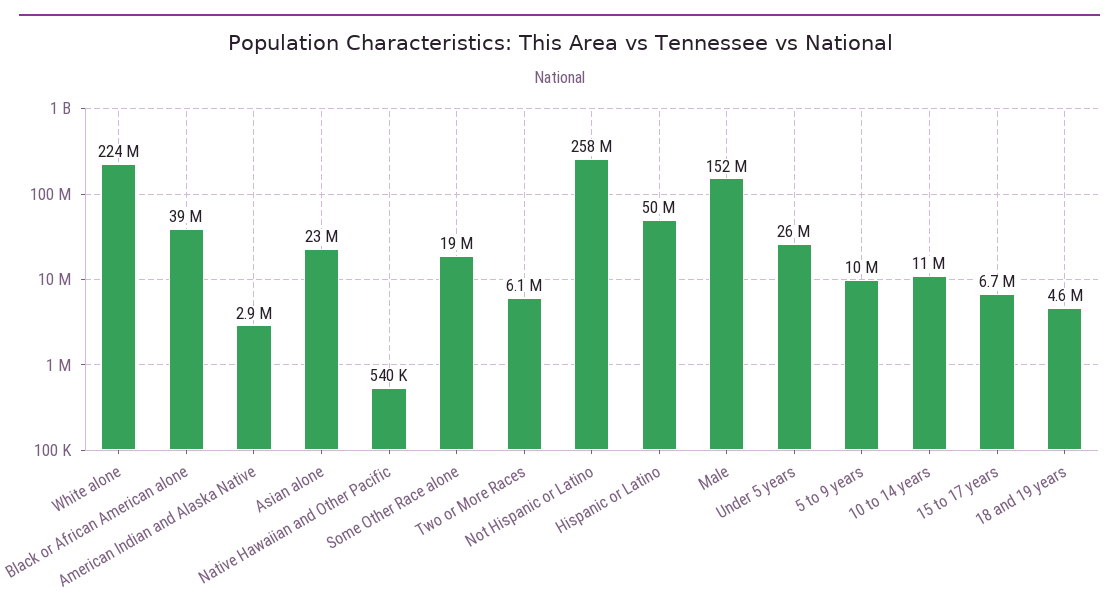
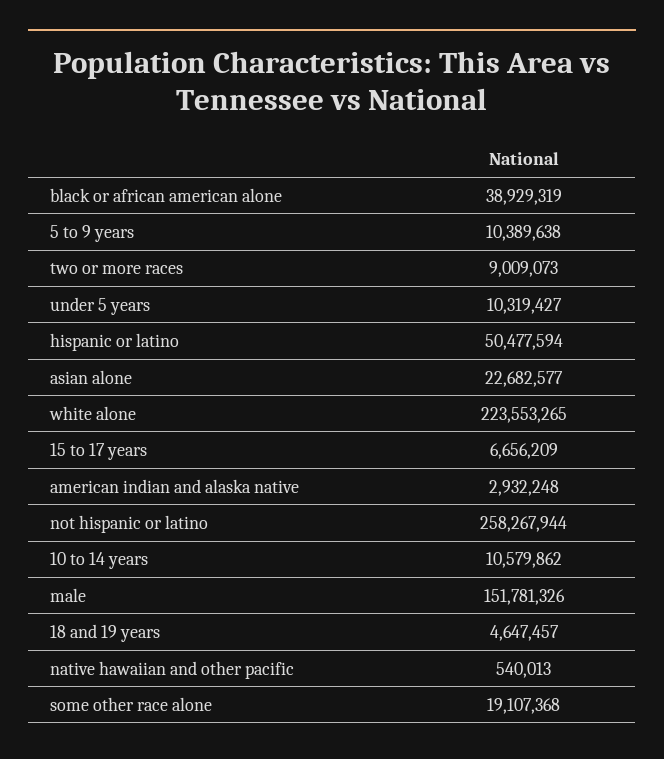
  {
    "White alone": 223553265,
    "Black or African American alone": 38929319,
    "American Indian and Alaska Native": 2932248,
    "Asian alone": 22682577,
    "Native Hawaiian and Other Pacific": 540013,
    "Some Other Race alone": 19107368,
-   "Two or More Races": 6100000,
+   "Two or More Races": 9009073,
    "Not Hispanic or Latino": 258267944,
    "Hispanic or Latino": 50477594,
    "Male": 151781326,
-   "Under 5 years": 26000000,
+   "Under 5 years": 10319427,
    "5 to 9 years": 10389638,
    "10 to 14 years": 10579862,
    "15 to 17 years": 6656209,
    "18 and 19 years": 4647457
  }

